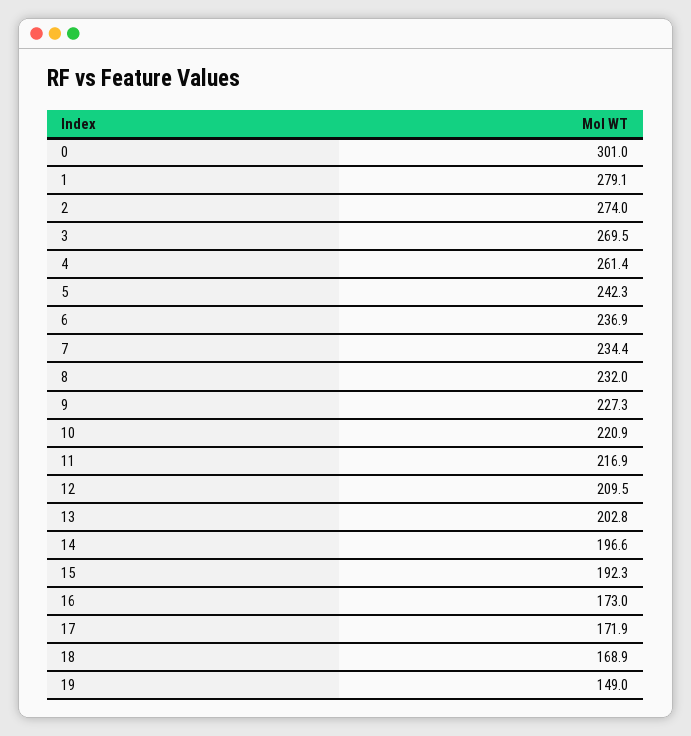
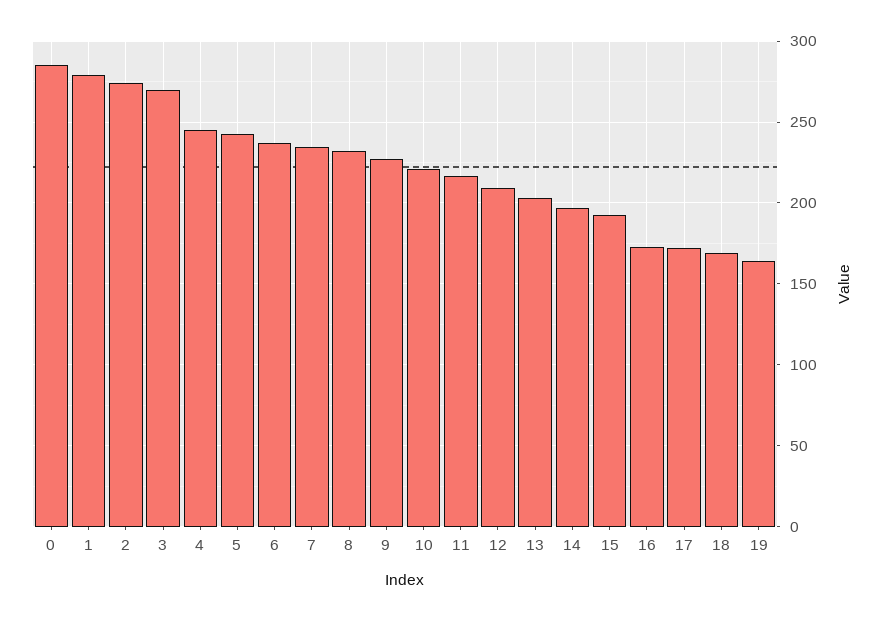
  {
-   "0": 301,
+   "0": 285,
    "1": 279.1,
    "2": 274,
    "3": 269.5,
-   "4": 261.4,
+   "4": 245,
    "5": 242.3,
    "6": 236.9,
    "7": 234.4,
    "8": 232,
    "9": 227.3,
    "10": 220.9,
    "11": 216.9,
    "12": 209.5,
    "13": 202.8,
    "14": 196.6,
    "15": 192.3,
    "16": 173,
    "17": 171.9,
    "18": 168.9,
-   "19": 149
+   "19": 165
  }

